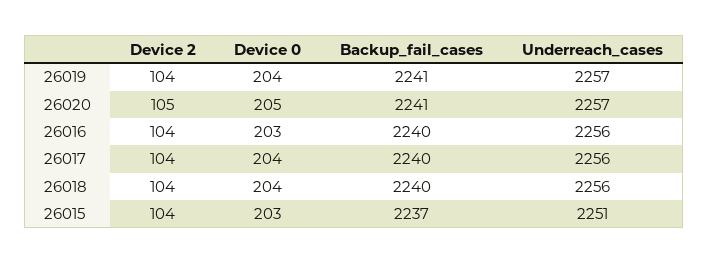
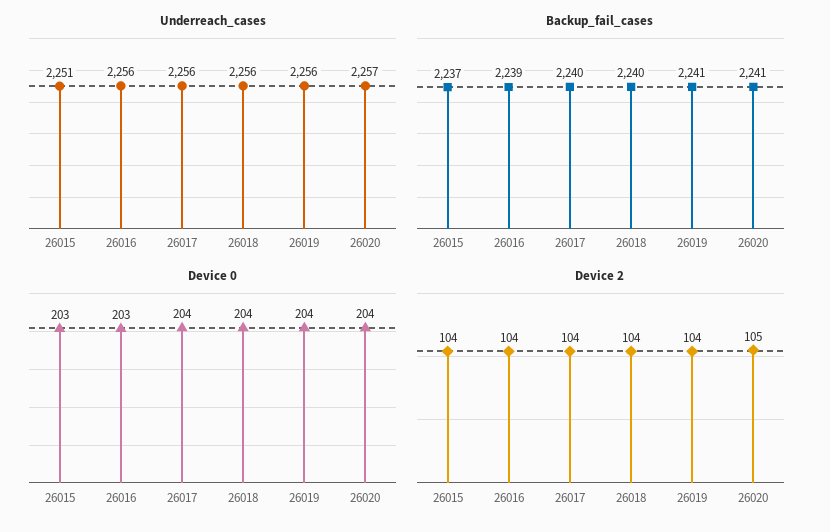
  {
    "Device 2": {
      "26019": 104,
      "26020": 105,
      "26016": 104,
      "26017": 104,
      "26018": 104,
      "26015": 104
    },
    "Device 0": {
      "26019": 204,
-     "26020": 205,
+     "26020": 204,
      "26016": 203,
      "26017": 204,
      "26018": 204,
      "26015": 203
    },
    "Backup_fail_cases": {
      "26019": 2241,
      "26020": 2241,
-     "26016": 2240,
+     "26016": 2239,
      "26017": 2240,
      "26018": 2240,
      "26015": 2237
    },
    "Underreach_cases": {
-     "26019": 2257,
+     "26019": 2256,
      "26020": 2257,
      "26016": 2256,
      "26017": 2256,
      "26018": 2256,
      "26015": 2251
    }
  }

